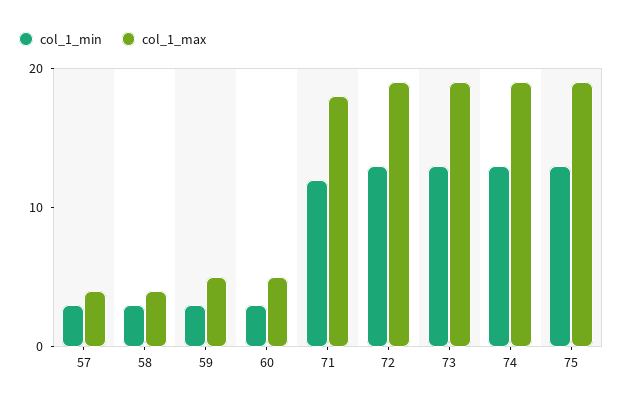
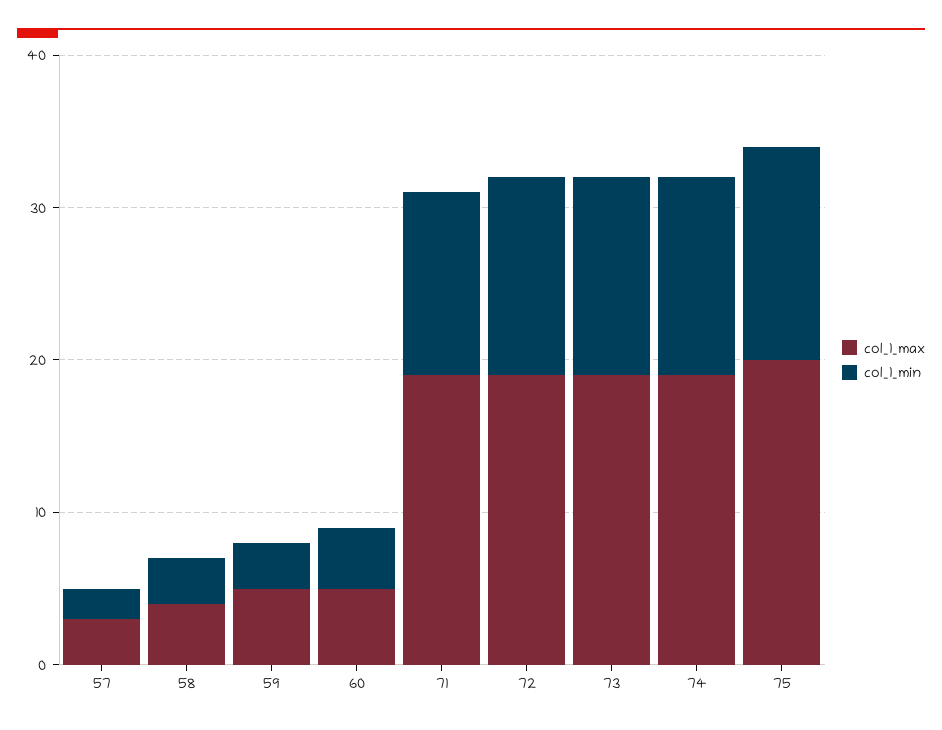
  {
    "col_1_min": {
-     "57": 3,
+     "57": 2,
      "58": 3,
      "59": 3,
-     "60": 3,
+     "60": 4,
      "71": 12,
      "72": 13,
      "73": 13,
      "74": 13,
-     "75": 13
+     "75": 14
    },
    "col_1_max": {
-     "57": 4,
+     "57": 3,
      "58": 4,
      "59": 5,
      "60": 5,
-     "71": 18,
+     "71": 19,
      "72": 19,
      "73": 19,
      "74": 19,
-     "75": 19
+     "75": 20
    }
  }

